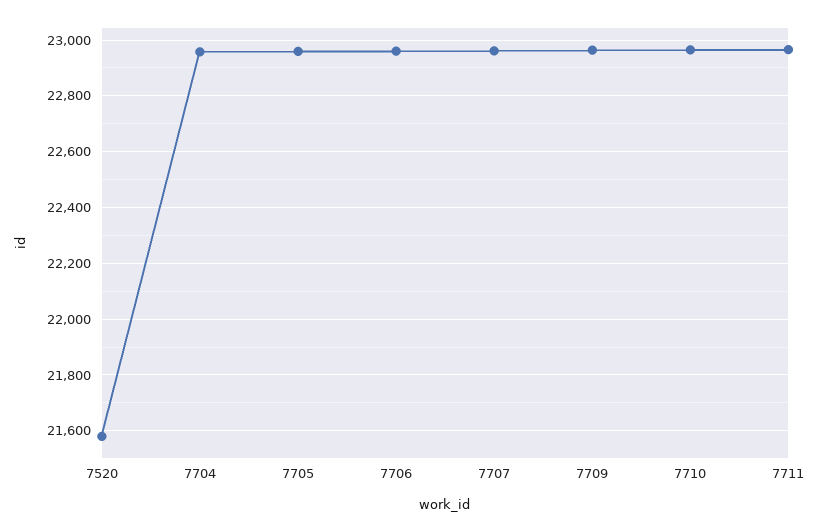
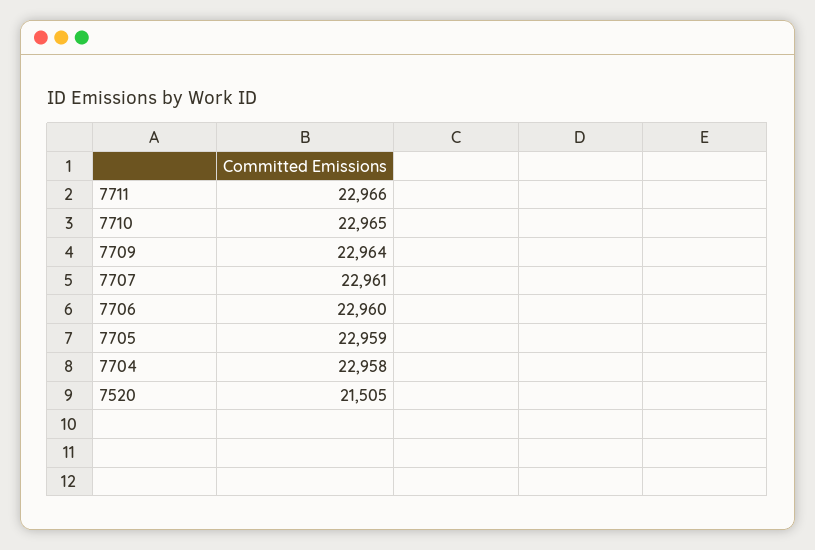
  {
-   "7520": 21575,
+   "7520": 21505,
    "7704": 22958,
    "7705": 22959,
    "7706": 22960,
    "7707": 22961,
    "7709": 22964,
    "7710": 22965,
    "7711": 22966
  }

